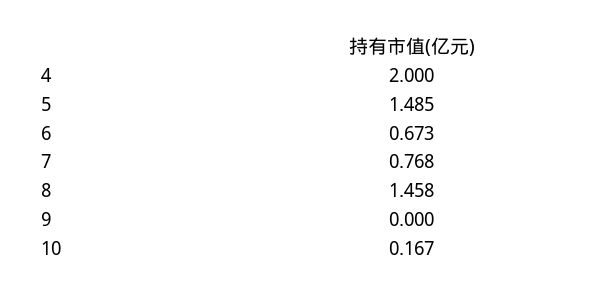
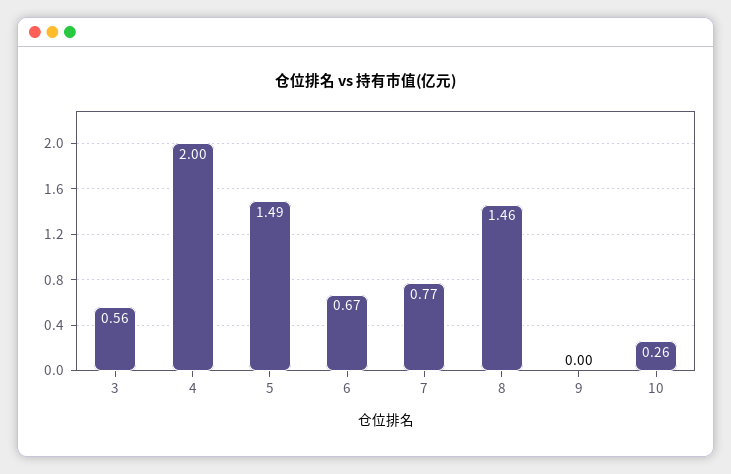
  {
    "4": 2,
    "5": 1.485,
    "6": 0.673,
    "7": 0.768,
    "8": 1.458,
    "9": 0,
-   "10": 0.167
+   "10": 0.26,
+   "3": 0.56
  }

